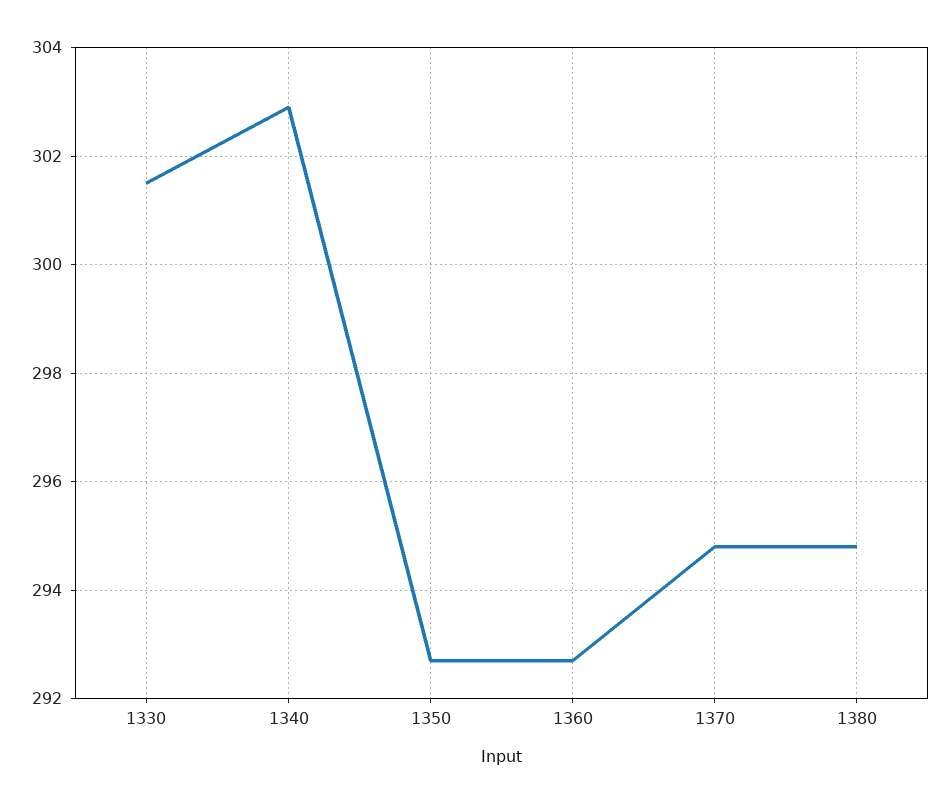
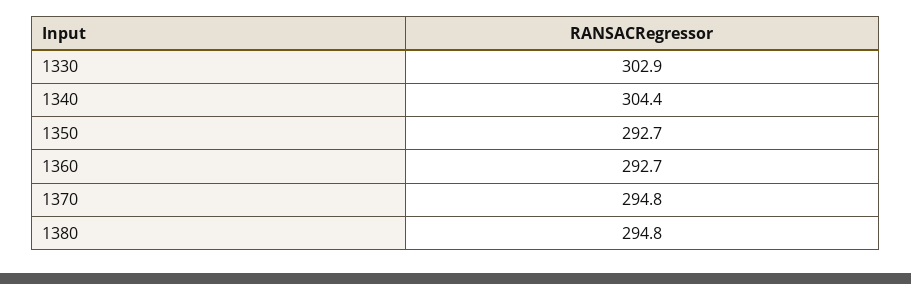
  {
-   "1330": 301.5,
+   "1330": 302.9,
-   "1340": 303,
+   "1340": 304.4,
    "1350": 292.7,
    "1360": 292.7,
    "1370": 294.8,
    "1380": 294.8
  }

